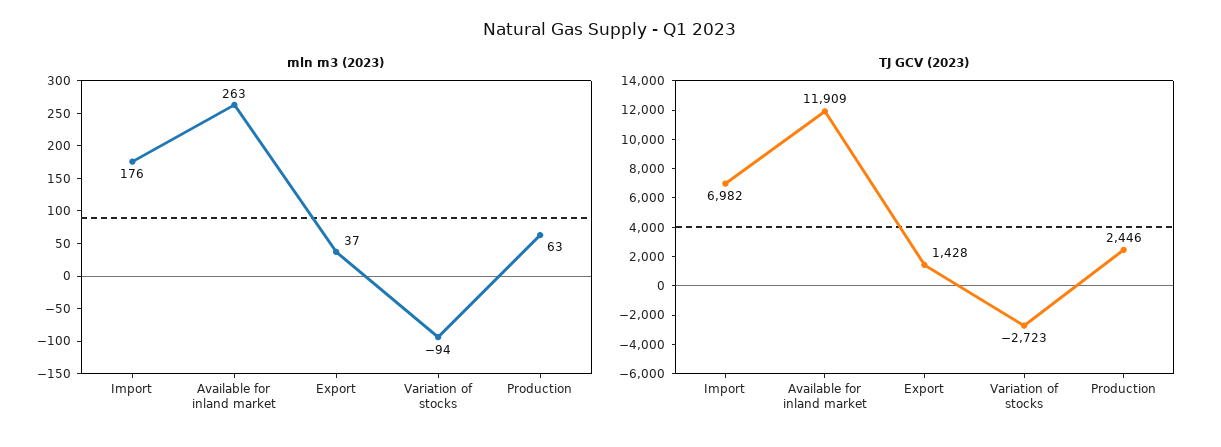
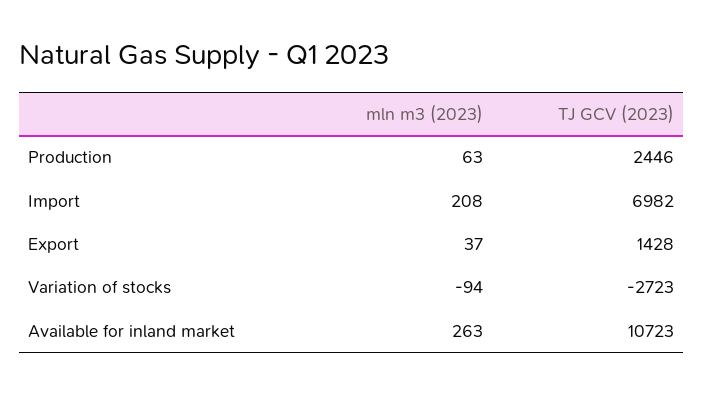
  {
    "mln m3 (2023)": {
-     "Import": 176,
+     "Import": 208,
      "Available for inland market": 263,
      "Export": 37,
      "Variation of stocks": -94,
      "Production": 63
    },
    "TJ GCV (2023)": {
      "Import": 6982,
-     "Available for inland market": 11909,
+     "Available for inland market": 10723,
      "Export": 1428,
      "Variation of stocks": -2723,
      "Production": 2446
    }
  }

